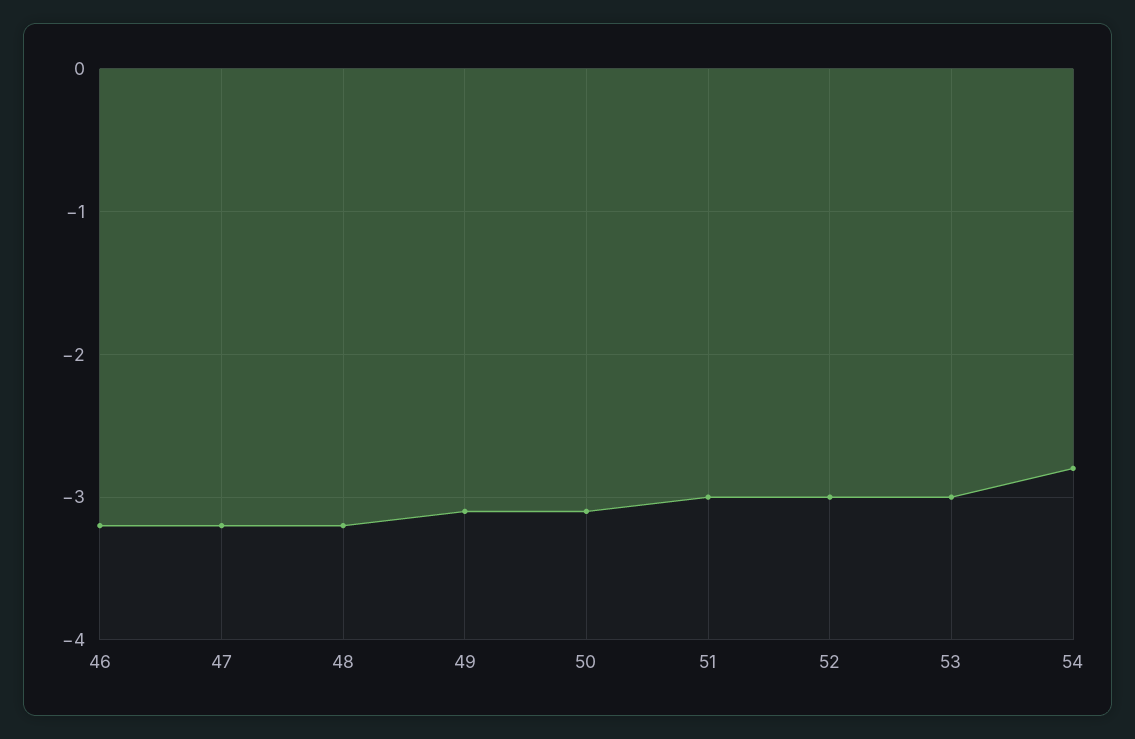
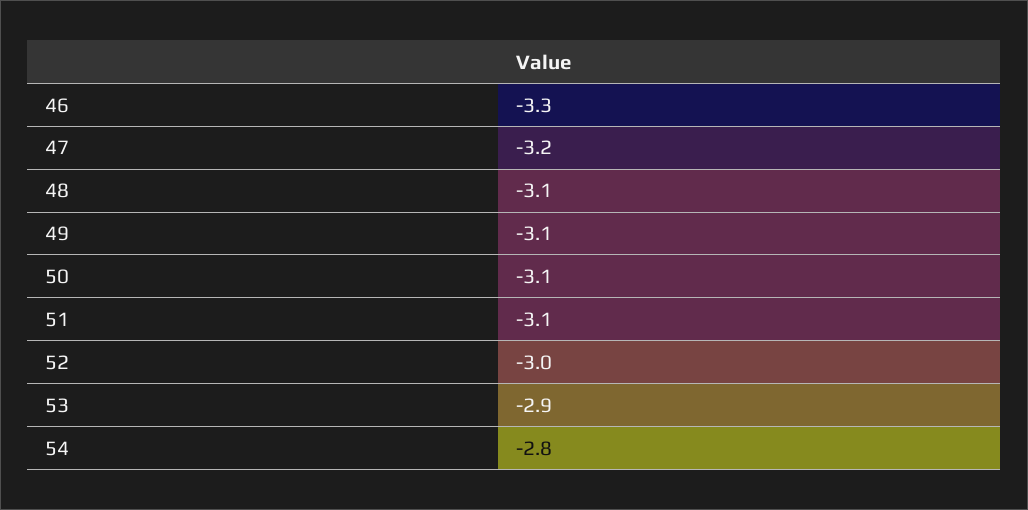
  {
-   "46": -3.2,
+   "46": -3.3,
    "47": -3.2,
-   "48": -3.2,
+   "48": -3.1,
    "49": -3.1,
    "50": -3.1,
-   "51": -3,
+   "51": -3.1,
    "52": -3,
-   "53": -3,
+   "53": -2.9,
    "54": -2.8
  }

